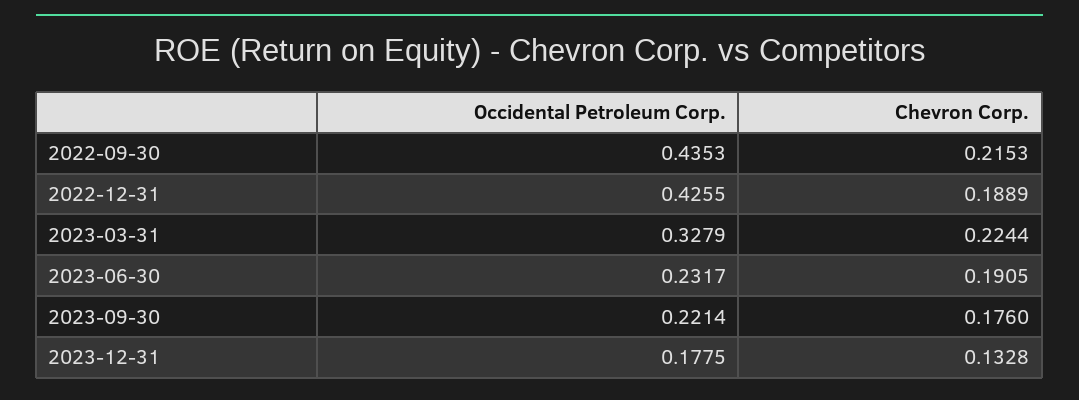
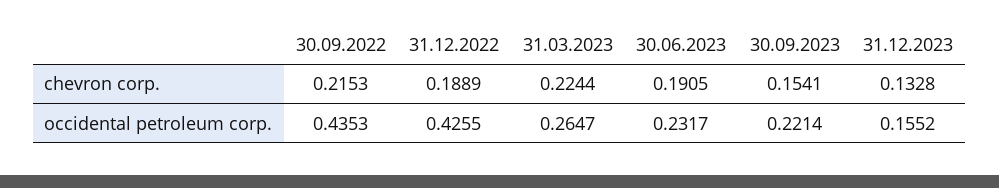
  {
    "Occidental Petroleum Corp.": {
      "2022-09-30": 0.4353,
      "2022-12-31": 0.4255,
-     "2023-03-31": 0.3279,
+     "2023-03-31": 0.2647,
      "2023-06-30": 0.2317,
      "2023-09-30": 0.2214,
-     "2023-12-31": 0.1775
+     "2023-12-31": 0.1552
    },
    "Chevron Corp.": {
      "2022-09-30": 0.2153,
      "2022-12-31": 0.1889,
      "2023-03-31": 0.2244,
      "2023-06-30": 0.1905,
-     "2023-09-30": 0.176,
+     "2023-09-30": 0.1541,
      "2023-12-31": 0.1328
    }
  }

